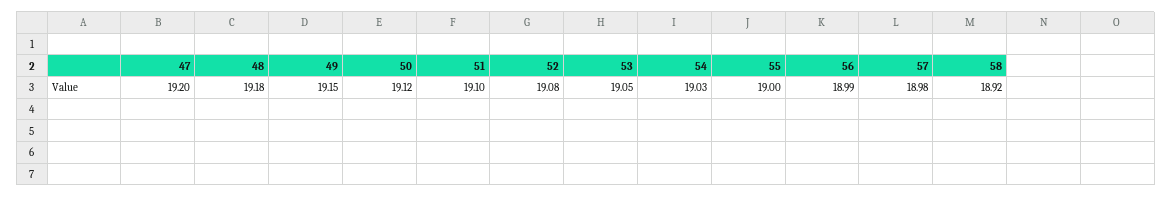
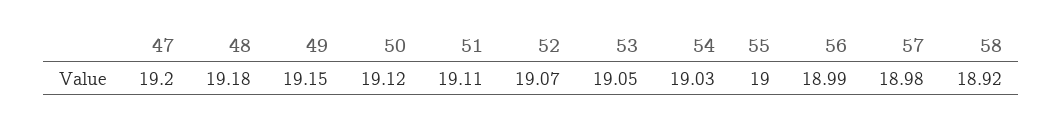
  {
    "47": 19.2,
    "48": 19.18,
    "49": 19.15,
    "50": 19.12,
-   "51": 19.1,
+   "51": 19.11,
-   "52": 19.08,
+   "52": 19.07,
    "53": 19.05,
    "54": 19.03,
    "55": 19,
    "56": 18.99,
    "57": 18.98,
    "58": 18.92
  }

